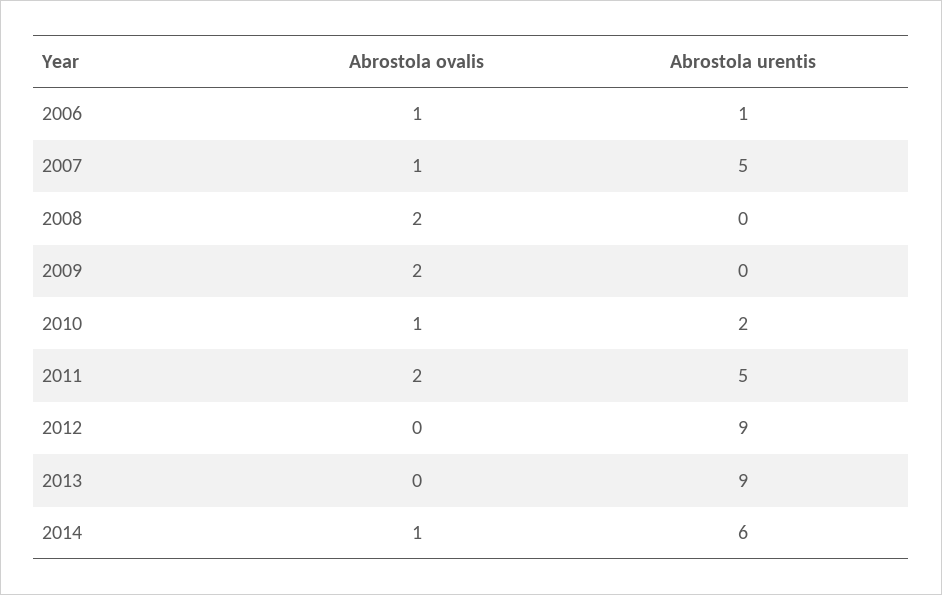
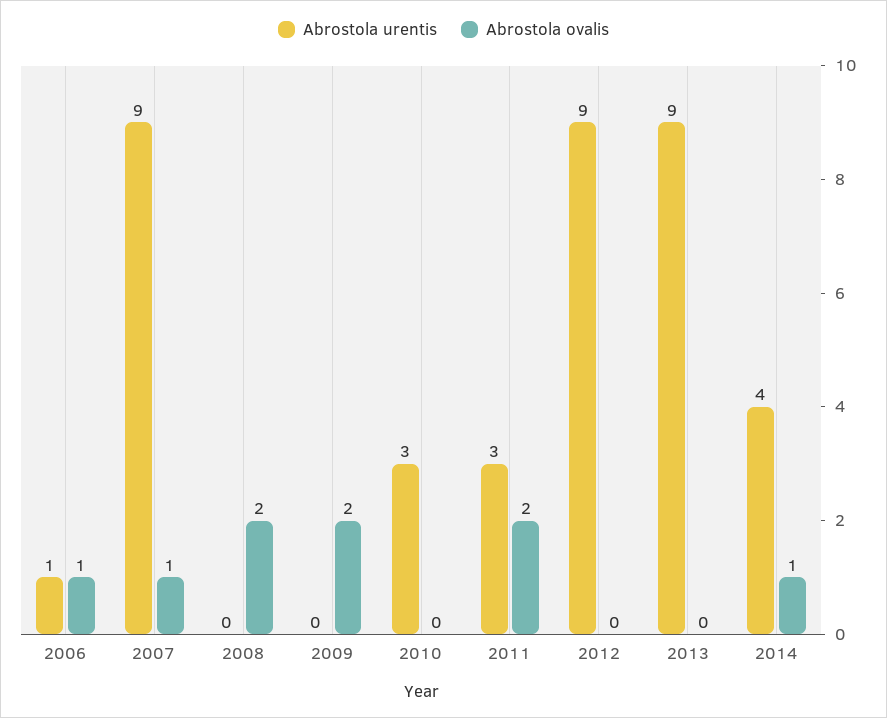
  {
    "Abrostola ovalis": {
      "2006": 1,
      "2007": 1,
      "2008": 2,
      "2009": 2,
-     "2010": 1,
+     "2010": 0,
      "2011": 2,
      "2012": 0,
      "2013": 0,
      "2014": 1
    },
    "Abrostola urentis": {
      "2006": 1,
-     "2007": 5,
+     "2007": 9,
      "2008": 0,
      "2009": 0,
-     "2010": 2,
+     "2010": 3,
-     "2011": 5,
+     "2011": 3,
      "2012": 9,
      "2013": 9,
-     "2014": 6
+     "2014": 4
    }
  }

